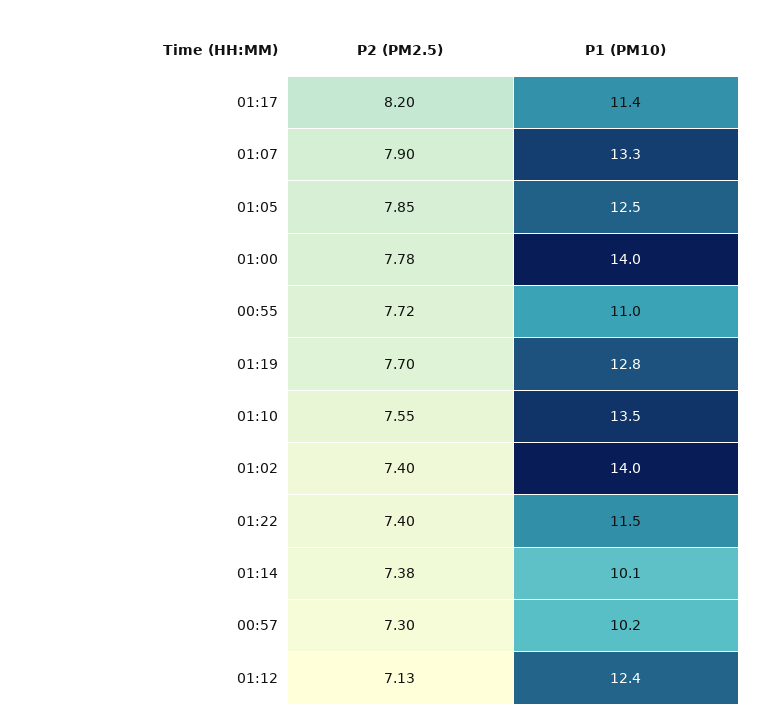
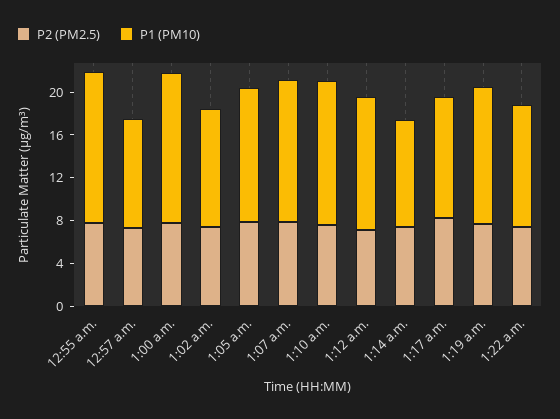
  {
    "P2 (PM2.5)": {
      "01:17": 8.2,
      "01:07": 7.9,
      "01:05": 7.85,
      "01:00": 7.78,
      "00:55": 7.72,
      "01:19": 7.7,
      "01:10": 7.55,
      "01:02": 7.4,
      "01:22": 7.4,
      "01:14": 7.38,
      "00:57": 7.3,
      "01:12": 7.13
    },
    "P1 (PM10)": {
      "01:17": 11.4,
      "01:07": 13.3,
      "01:05": 12.5,
      "01:00": 14,
-     "00:55": 11,
+     "00:55": 14,
      "01:19": 12.8,
      "01:10": 13.5,
-     "01:02": 14,
+     "01:02": 11,
      "01:22": 11.5,
      "01:14": 10.1,
      "00:57": 10.2,
      "01:12": 12.4
    }
  }

